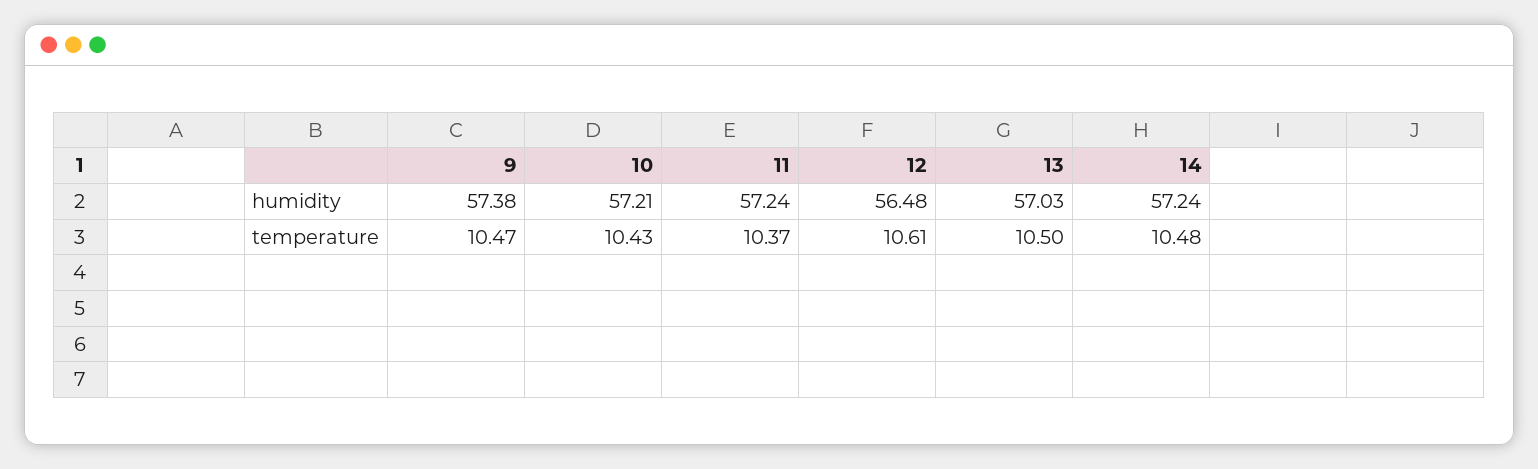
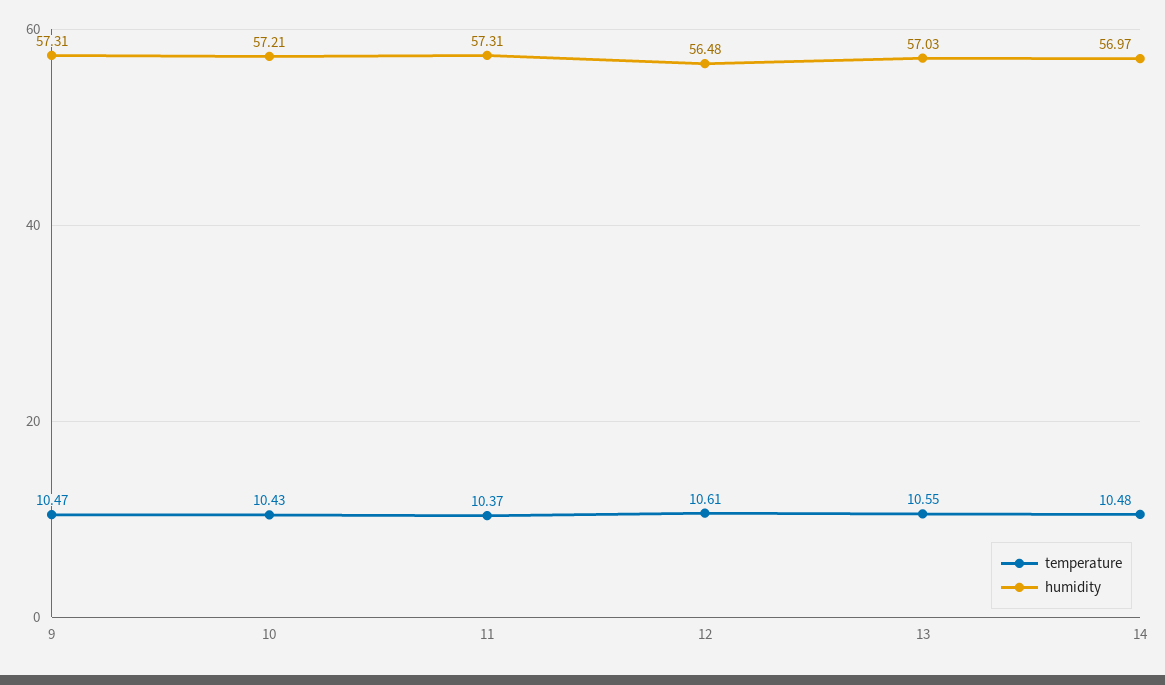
  {
    "humidity": {
-     "9": 57.38,
+     "9": 57.31,
      "10": 57.21,
-     "11": 57.24,
+     "11": 57.31,
      "12": 56.48,
      "13": 57.03,
-     "14": 57.24
+     "14": 56.97
    },
    "temperature": {
      "9": 10.47,
      "10": 10.43,
      "11": 10.37,
      "12": 10.61,
-     "13": 10.5,
+     "13": 10.55,
      "14": 10.48
    }
  }

